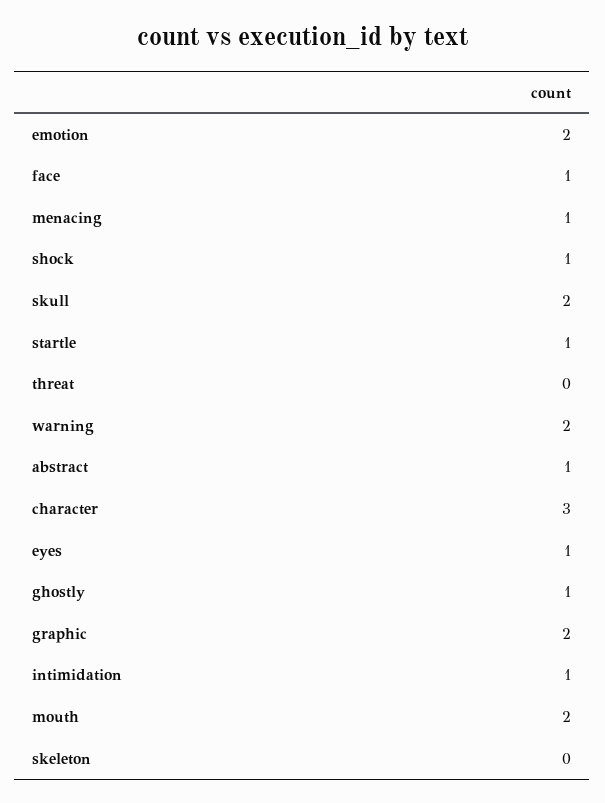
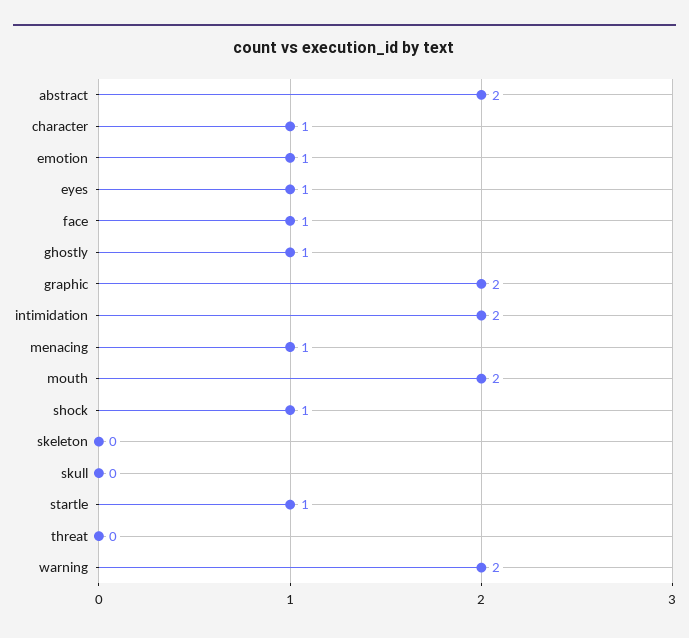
  {
-   "emotion": 2,
+   "emotion": 1,
    "face": 1,
    "menacing": 1,
    "shock": 1,
-   "skull": 2,
+   "skull": 0,
    "startle": 1,
    "threat": 0,
    "warning": 2,
-   "abstract": 1,
+   "abstract": 2,
-   "character": 3,
+   "character": 1,
    "eyes": 1,
    "ghostly": 1,
    "graphic": 2,
-   "intimidation": 1,
+   "intimidation": 2,
    "mouth": 2,
    "skeleton": 0
  }

